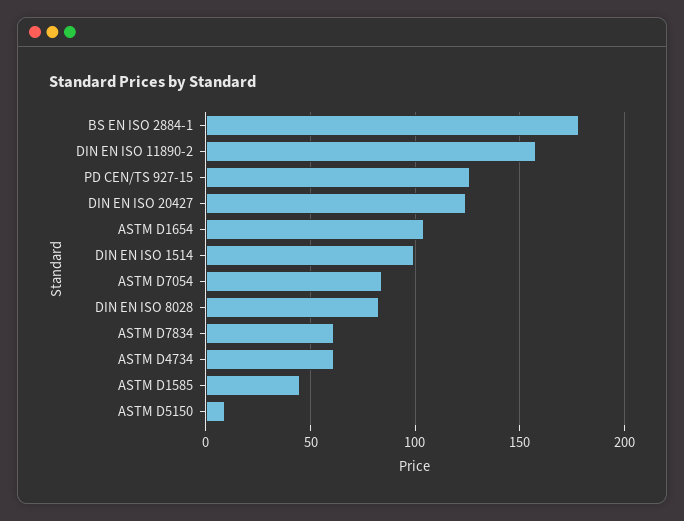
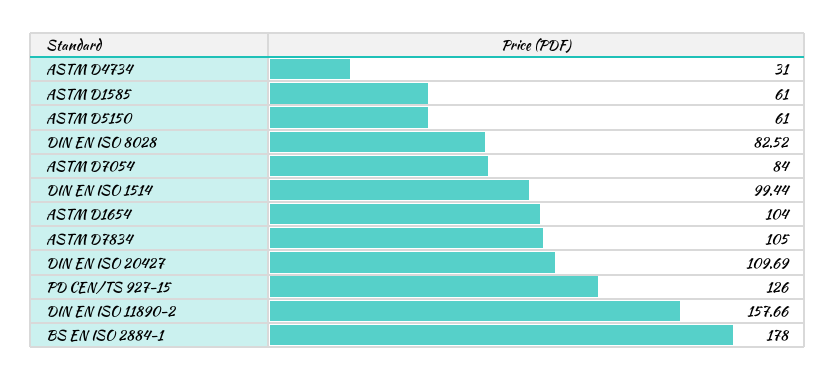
  {
    "BS EN ISO 2884-1": 178,
    "DIN EN ISO 11890-2": 157.66,
    "PD CEN/TS 927-15": 126,
-   "DIN EN ISO 20427": 125,
+   "DIN EN ISO 20427": 109.69,
    "ASTM D1654": 104,
    "DIN EN ISO 1514": 99.44,
    "ASTM D7054": 84,
    "DIN EN ISO 8028": 82.52,
-   "ASTM D7834": 60,
+   "ASTM D7834": 105,
-   "ASTM D4734": 60,
+   "ASTM D4734": 31,
-   "ASTM D1585": 45,
+   "ASTM D1585": 61,
-   "ASTM D5150": 10
+   "ASTM D5150": 61
  }

